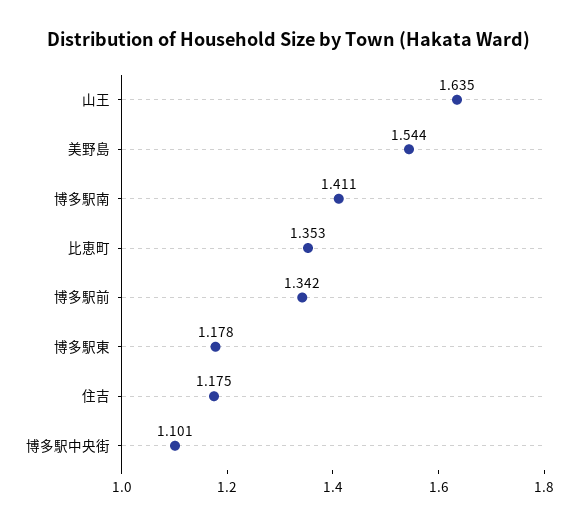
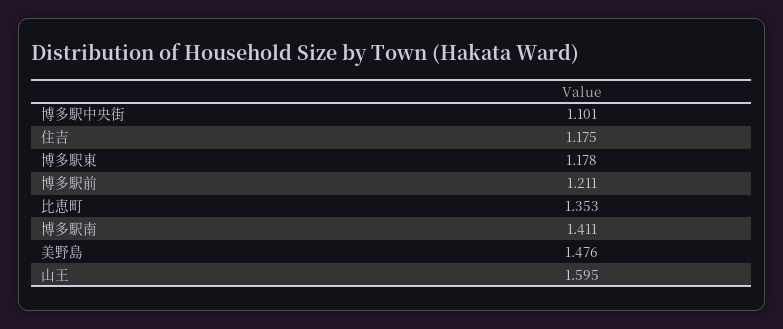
  {
-   "山王": 1.635,
+   "山王": 1.595,
-   "美野島": 1.544,
+   "美野島": 1.476,
    "博多駅南": 1.411,
    "比恵町": 1.353,
-   "博多駅前": 1.342,
+   "博多駅前": 1.211,
    "博多駅東": 1.178,
    "住吉": 1.175,
    "博多駅中央街": 1.101
  }

